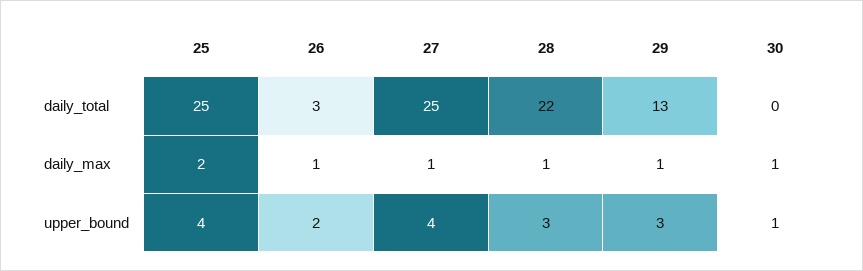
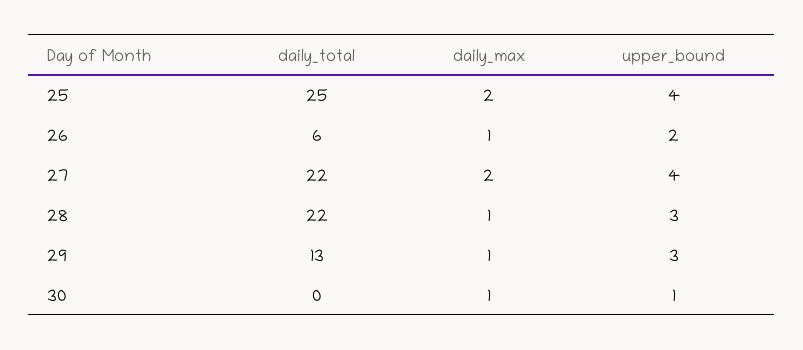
  {
    "25": {
      "daily_total": 25,
      "daily_max": 2,
      "upper_bound": 4
    },
    "26": {
-     "daily_total": 3,
+     "daily_total": 6,
      "daily_max": 1,
      "upper_bound": 2
    },
    "27": {
-     "daily_total": 25,
+     "daily_total": 22,
-     "daily_max": 1,
+     "daily_max": 2,
      "upper_bound": 4
    },
    "28": {
      "daily_total": 22,
      "daily_max": 1,
      "upper_bound": 3
    },
    "29": {
      "daily_total": 13,
      "daily_max": 1,
      "upper_bound": 3
    },
    "30": {
      "daily_total": 0,
      "daily_max": 1,
      "upper_bound": 1
    }
  }

